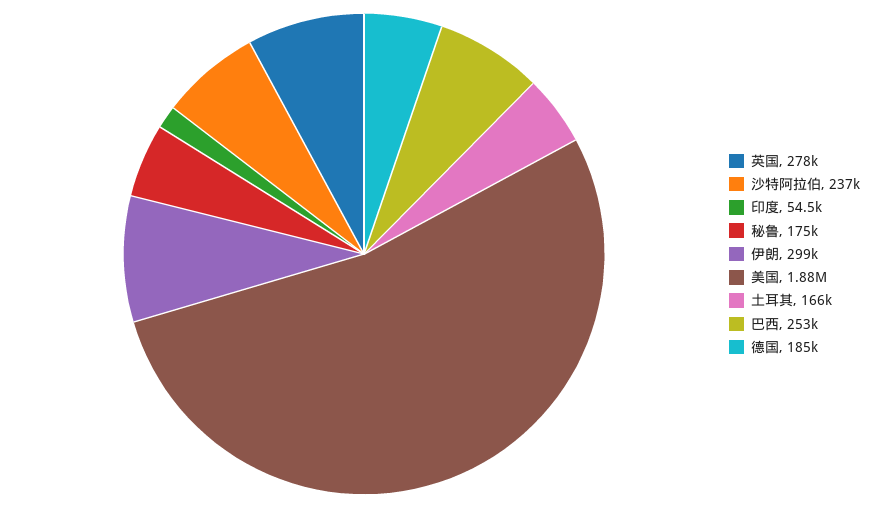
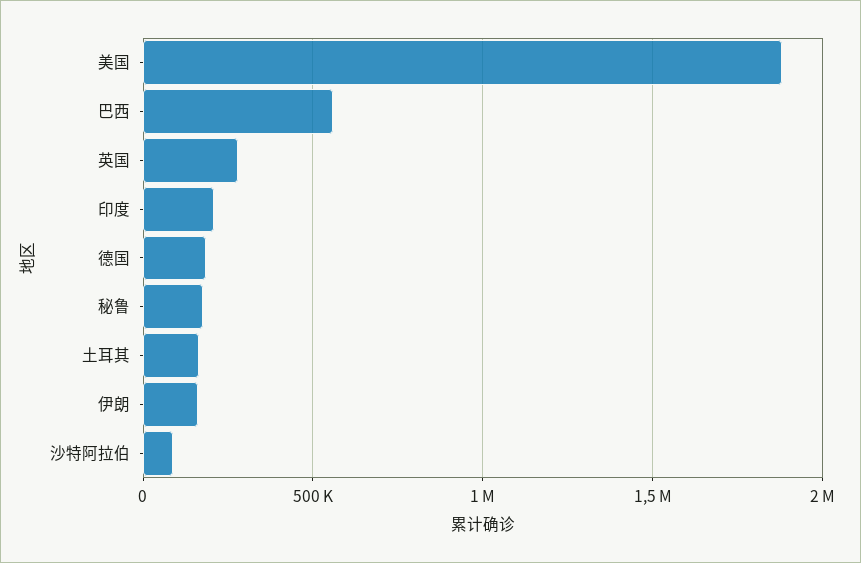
  {
    "英国": 278000,
-   "沙特阿拉伯": 237000,
+   "沙特阿拉伯": 100000,
-   "印度": 54500,
+   "印度": 200000,
    "秘鲁": 175000,
-   "伊朗": 299000,
+   "伊朗": 150000,
    "美国": 1880000,
    "土耳其": 166000,
-   "巴西": 253000,
+   "巴西": 550000,
    "德国": 185000
  }

